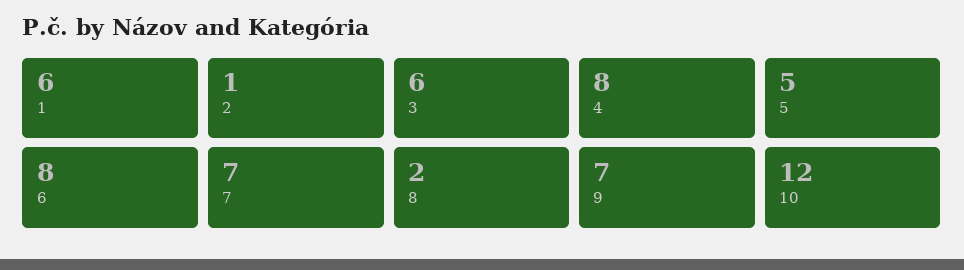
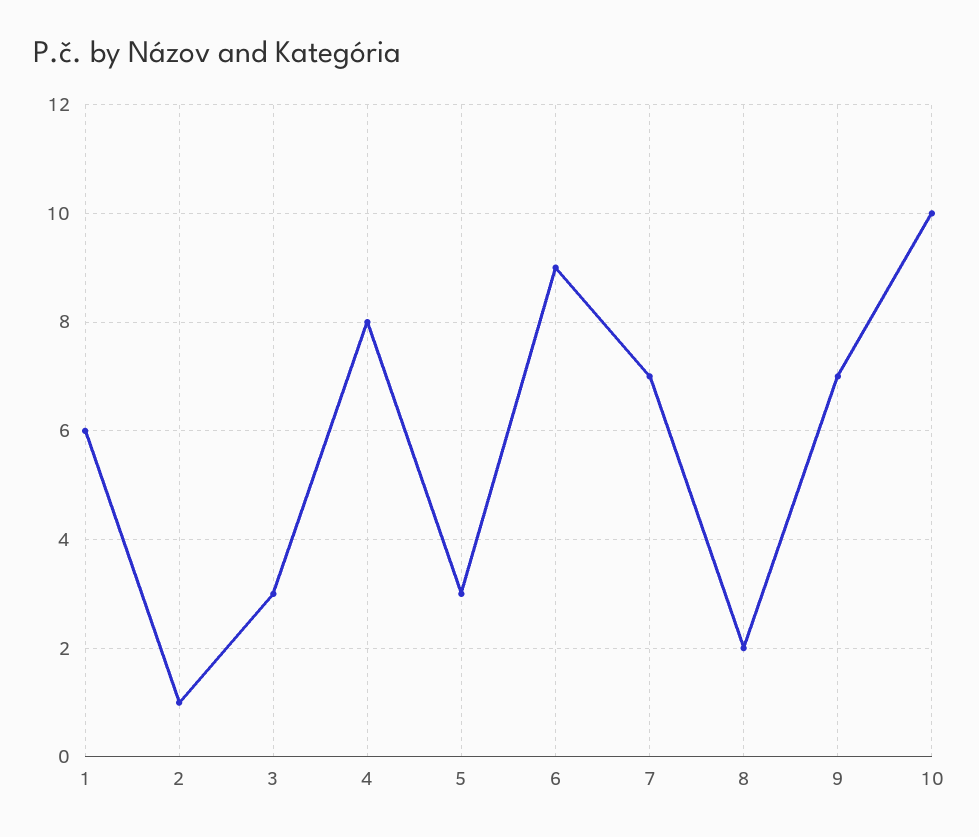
  {
    "1": 6,
    "2": 1,
-   "3": 6,
+   "3": 3,
    "4": 8,
-   "5": 5,
+   "5": 3,
-   "6": 8,
+   "6": 9,
    "7": 7,
    "8": 2,
    "9": 7,
-   "10": 12
+   "10": 10
  }

